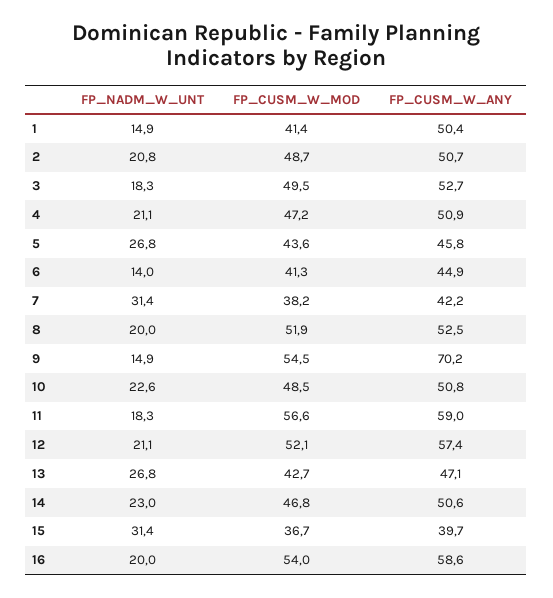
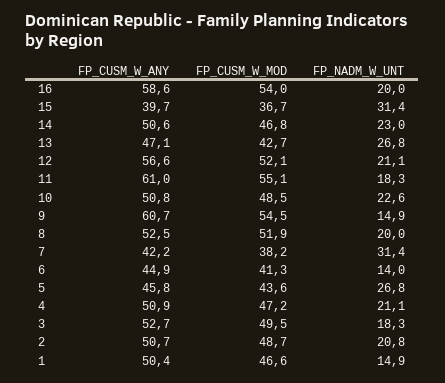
  {
    "FP_NADM_W_UNT": {
      "1": 14.9,
      "2": 20.8,
      "3": 18.3,
      "4": 21.1,
      "5": 26.8,
      "6": 14,
      "7": 31.4,
      "8": 20,
      "9": 14.9,
      "10": 22.6,
      "11": 18.3,
      "12": 21.1,
      "13": 26.8,
      "14": 23,
      "15": 31.4,
      "16": 20
    },
    "FP_CUSM_W_MOD": {
-     "1": 41.4,
+     "1": 46.6,
      "2": 48.7,
      "3": 49.5,
      "4": 47.2,
      "5": 43.6,
      "6": 41.3,
      "7": 38.2,
      "8": 51.9,
      "9": 54.5,
      "10": 48.5,
-     "11": 56.6,
+     "11": 55.1,
      "12": 52.1,
      "13": 42.7,
      "14": 46.8,
      "15": 36.7,
      "16": 54
    },
    "FP_CUSM_W_ANY": {
      "1": 50.4,
      "2": 50.7,
      "3": 52.7,
      "4": 50.9,
      "5": 45.8,
      "6": 44.9,
      "7": 42.2,
      "8": 52.5,
-     "9": 70.2,
+     "9": 60.7,
      "10": 50.8,
-     "11": 59,
+     "11": 61,
-     "12": 57.4,
+     "12": 56.6,
      "13": 47.1,
      "14": 50.6,
      "15": 39.7,
      "16": 58.6
    }
  }

